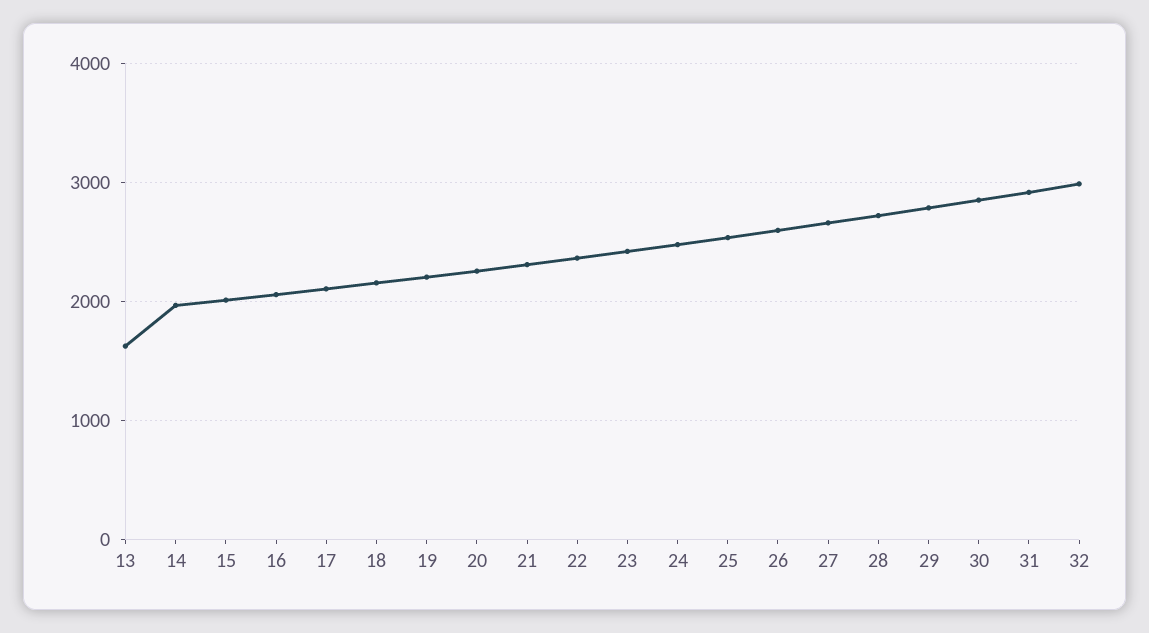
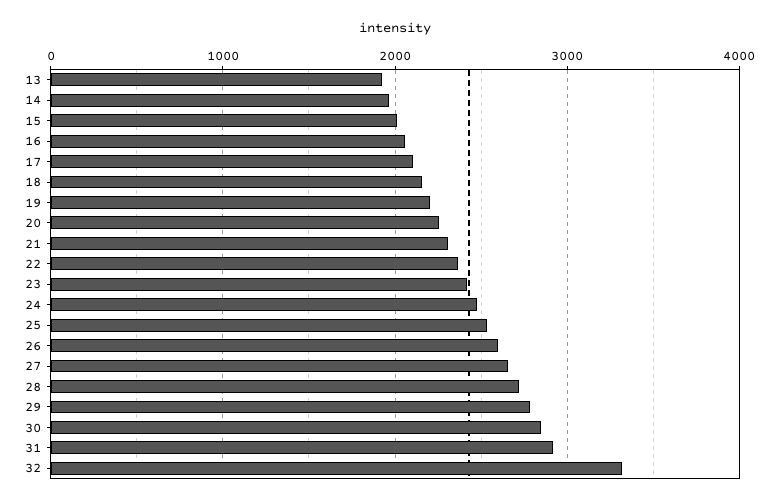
  {
-   "13": 1600,
+   "13": 1900,
    "14": 2000,
    "15": 2000,
    "16": 2100,
    "17": 2100,
    "18": 2200,
    "19": 2200,
    "20": 2300,
    "21": 2300,
    "22": 2400,
    "23": 2400,
    "24": 2500,
    "25": 2500,
    "26": 2600,
    "27": 2700,
    "28": 2700,
    "29": 2800,
    "30": 2900,
    "31": 2900,
-   "32": 3000
+   "32": 3300
  }

